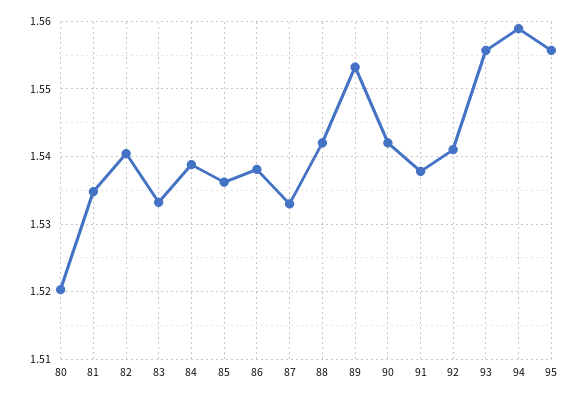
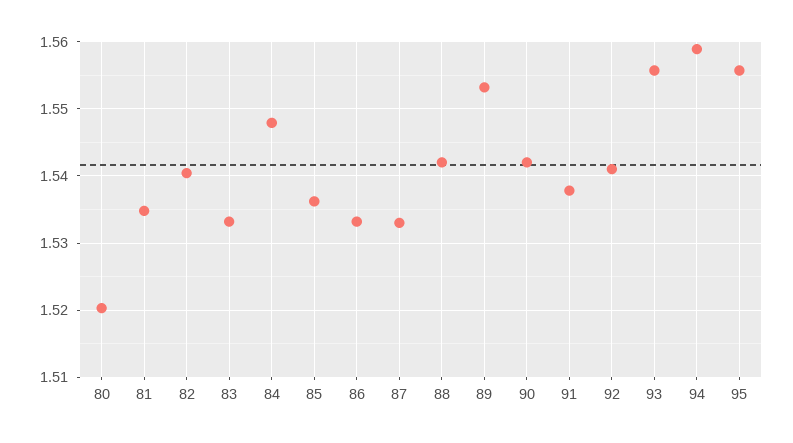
  {
    "80": 1.52,
    "81": 1.535,
    "82": 1.54,
    "83": 1.533,
-   "84": 1.539,
+   "84": 1.548,
    "85": 1.536,
-   "86": 1.538,
+   "86": 1.533,
    "87": 1.533,
    "88": 1.542,
    "89": 1.553,
    "90": 1.542,
    "91": 1.538,
    "92": 1.541,
    "93": 1.556,
    "94": 1.559,
    "95": 1.556
  }

